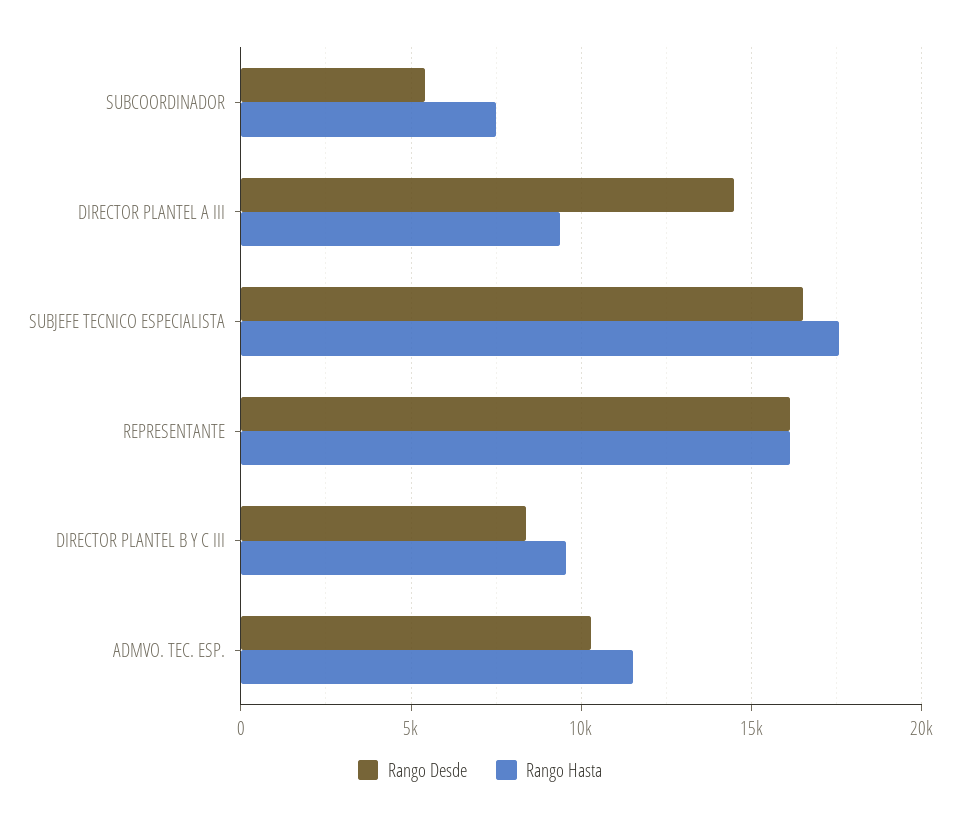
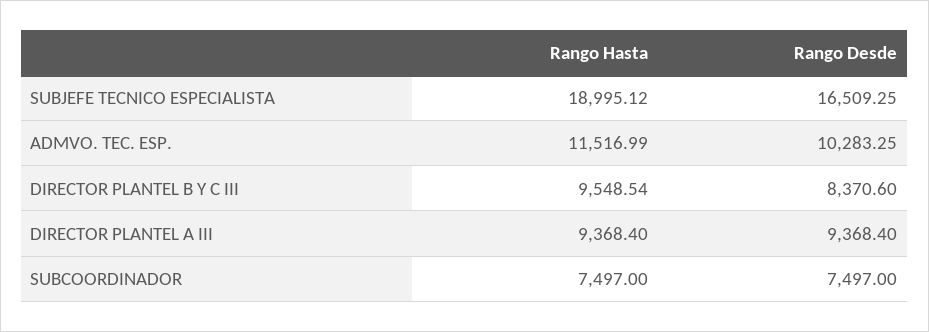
  {
    "Rango Desde": {
-     "SUBCOORDINADOR": 5500,
+     "SUBCOORDINADOR": 7497,
-     "DIRECTOR PLANTEL A III": 14500,
+     "DIRECTOR PLANTEL A III": 9368.4,
      "SUBJEFE TECNICO ESPECIALISTA": 16509.25,
-     "REPRESENTANTE": 16000,
      "DIRECTOR PLANTEL B Y C III": 8370.6,
      "ADMVO. TEC. ESP.": 10283.25
    },
    "Rango Hasta": {
      "SUBCOORDINADOR": 7497,
      "DIRECTOR PLANTEL A III": 9368.4,
-     "SUBJEFE TECNICO ESPECIALISTA": 17500,
+     "SUBJEFE TECNICO ESPECIALISTA": 18995.12,
-     "REPRESENTANTE": 16000,
      "DIRECTOR PLANTEL B Y C III": 9548.54,
      "ADMVO. TEC. ESP.": 11516.99
    }
  }

